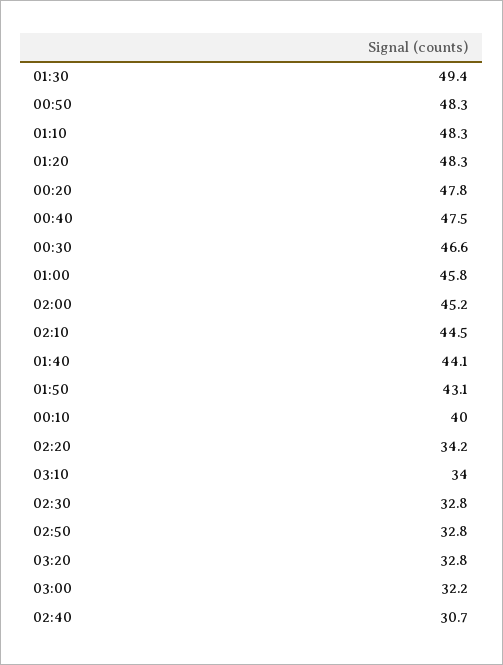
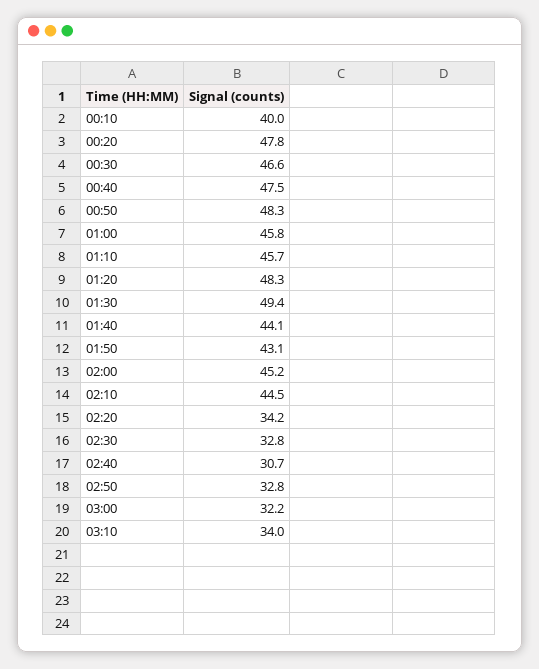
  {
    "01:30": 49.4,
    "00:50": 48.3,
-   "01:10": 48.3,
+   "01:10": 45.7,
    "01:20": 48.3,
    "00:20": 47.8,
    "00:40": 47.5,
    "00:30": 46.6,
    "01:00": 45.8,
    "02:00": 45.2,
    "02:10": 44.5,
    "01:40": 44.1,
    "01:50": 43.1,
    "00:10": 40,
    "02:20": 34.2,
    "03:10": 34,
    "02:30": 32.8,
    "02:50": 32.8,
-   "03:20": 32.8,
    "03:00": 32.2,
    "02:40": 30.7
  }

